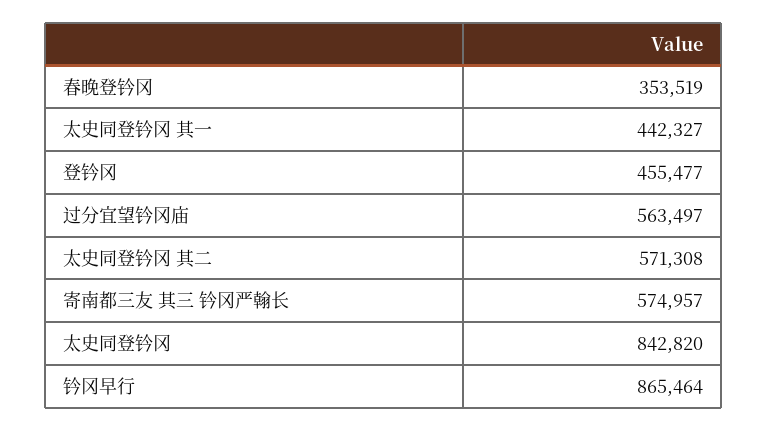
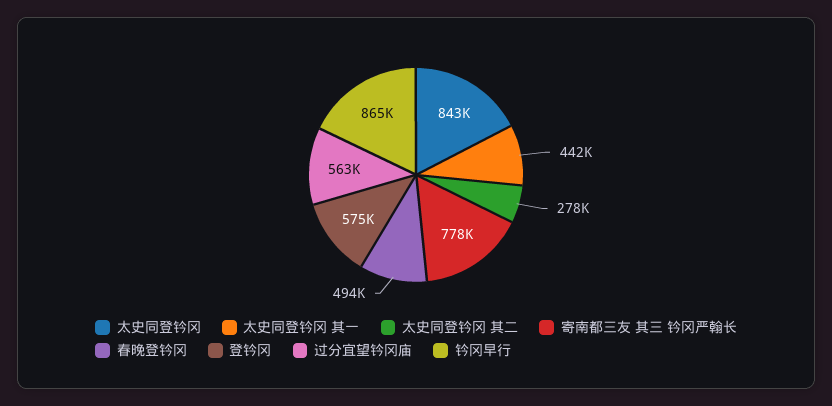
  {
-   "春晚登钤冈": 353519,
+   "春晚登钤冈": 494000,
    "太史同登钤冈 其一": 442327,
-   "登钤冈": 455477,
+   "登钤冈": 575000,
    "过分宜望钤冈庙": 563497,
-   "太史同登钤冈 其二": 571308,
+   "太史同登钤冈 其二": 278000,
-   "寄南都三友 其三 钤冈严翰长": 574957,
+   "寄南都三友 其三 钤冈严翰长": 778000,
    "太史同登钤冈": 842820,
    "钤冈早行": 865464
  }

